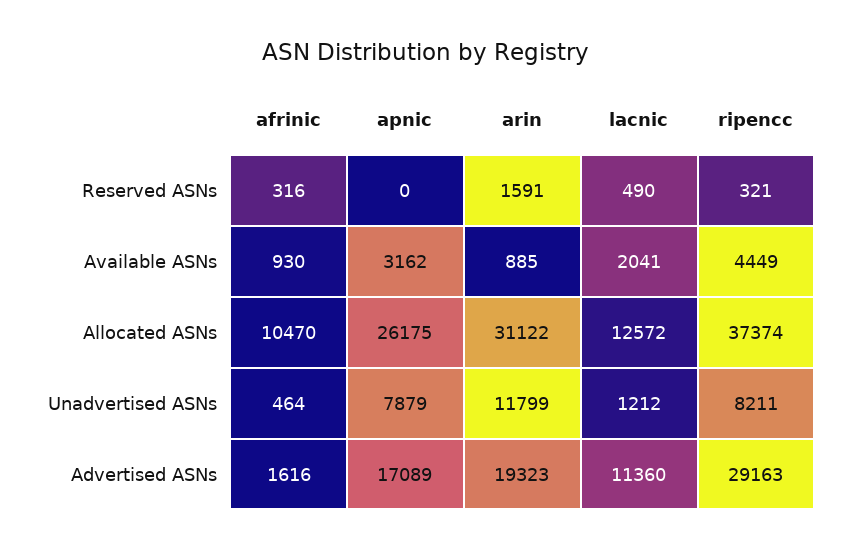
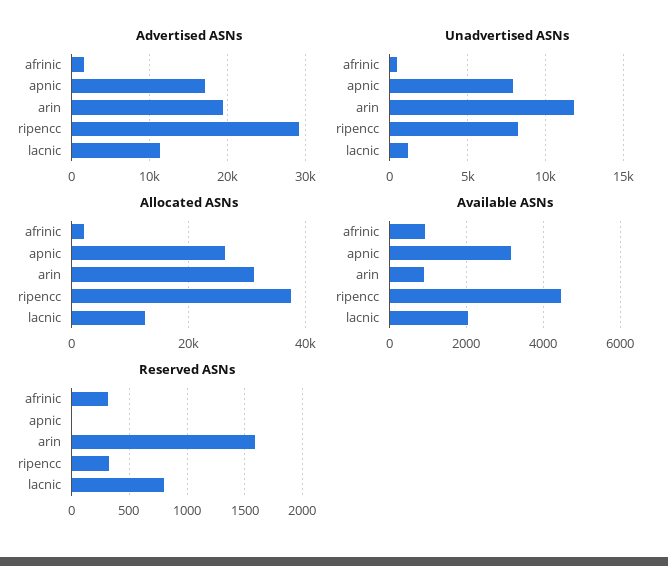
  {
    "Reserved ASNs": {
      "afrinic": 316,
      "apnic": 0,
      "arin": 1591,
-     "lacnic": 490,
+     "lacnic": 800,
      "ripencc": 321
    },
    "Available ASNs": {
      "afrinic": 930,
      "apnic": 3162,
      "arin": 885,
      "lacnic": 2041,
      "ripencc": 4449
    },
    "Allocated ASNs": {
-     "afrinic": 10470,
+     "afrinic": 2000,
      "apnic": 26175,
      "arin": 31122,
      "lacnic": 12572,
      "ripencc": 37374
    },
    "Unadvertised ASNs": {
      "afrinic": 464,
      "apnic": 7879,
      "arin": 11799,
      "lacnic": 1212,
      "ripencc": 8211
    },
    "Advertised ASNs": {
      "afrinic": 1616,
      "apnic": 17089,
      "arin": 19323,
      "lacnic": 11360,
      "ripencc": 29163
    }
  }

